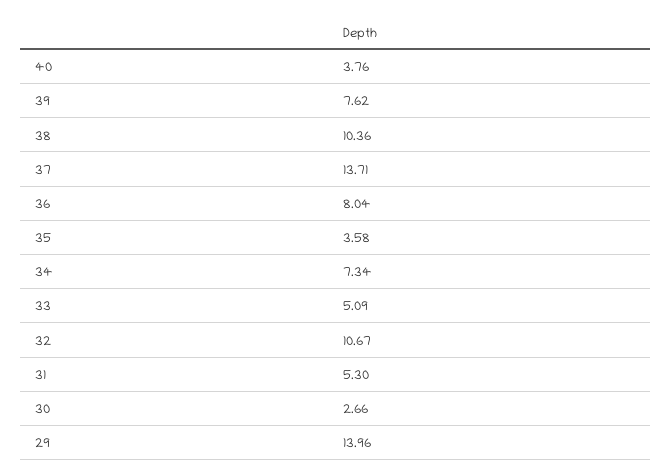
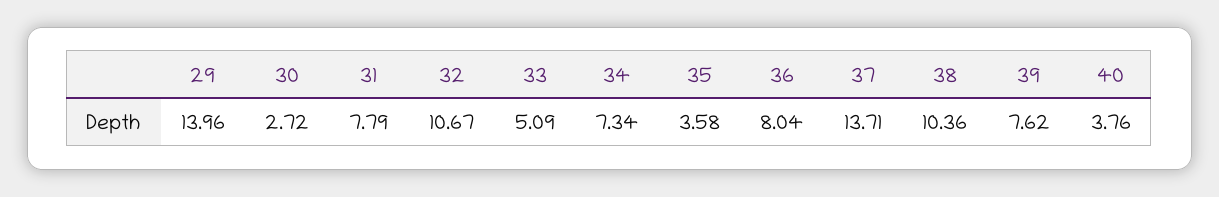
  {
    "40": 3.76,
    "39": 7.62,
    "38": 10.36,
    "37": 13.71,
    "36": 8.04,
    "35": 3.58,
    "34": 7.34,
    "33": 5.09,
    "32": 10.67,
-   "31": 5.3,
+   "31": 7.79,
-   "30": 2.66,
+   "30": 2.72,
    "29": 13.96
  }

